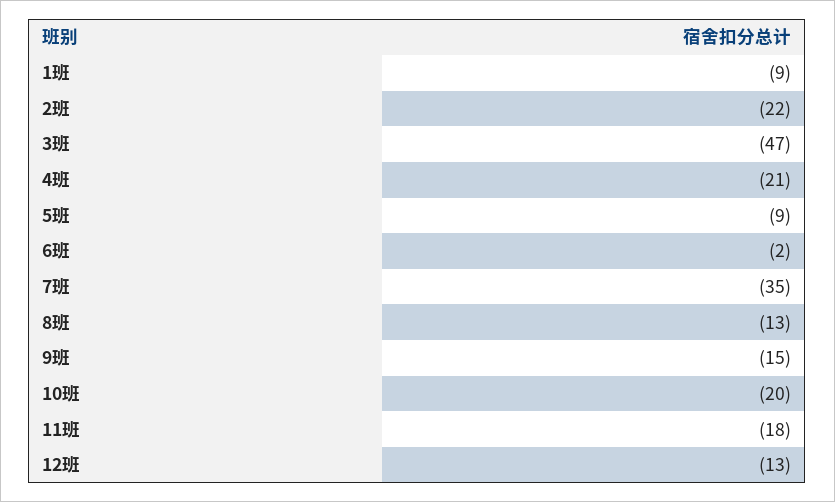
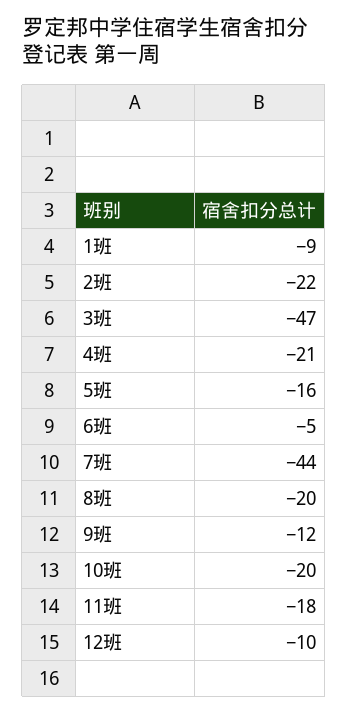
  {
    "1班": -9,
    "2班": -22,
    "3班": -47,
    "4班": -21,
-   "5班": -9,
+   "5班": -16,
-   "6班": -2,
+   "6班": -5,
-   "7班": -35,
+   "7班": -44,
-   "8班": -13,
+   "8班": -20,
-   "9班": -15,
+   "9班": -12,
    "10班": -20,
    "11班": -18,
-   "12班": -13
+   "12班": -10
  }

